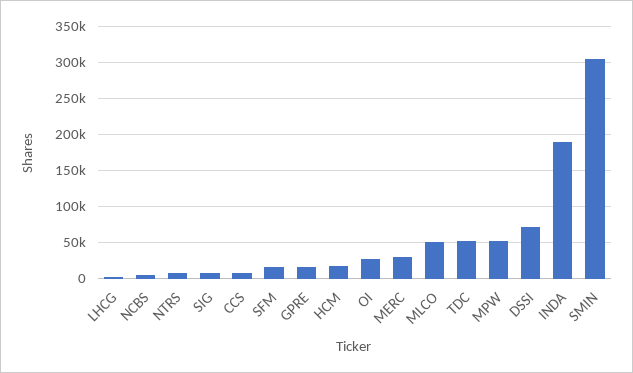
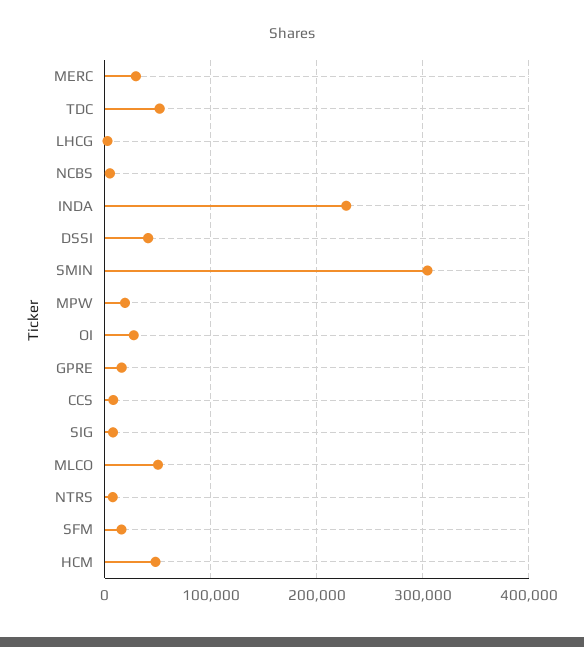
  {
    "LHCG": 0,
    "NCBS": 0,
    "NTRS": 10000,
    "SIG": 10000,
    "CCS": 10000,
    "SFM": 20000,
    "GPRE": 20000,
-   "HCM": 20000,
+   "HCM": 50000,
    "OI": 30000,
    "MERC": 30000,
    "MLCO": 50000,
    "TDC": 50000,
-   "MPW": 50000,
+   "MPW": 20000,
-   "DSSI": 70000,
+   "DSSI": 40000,
-   "INDA": 190000,
+   "INDA": 230000,
    "SMIN": 300000
  }

